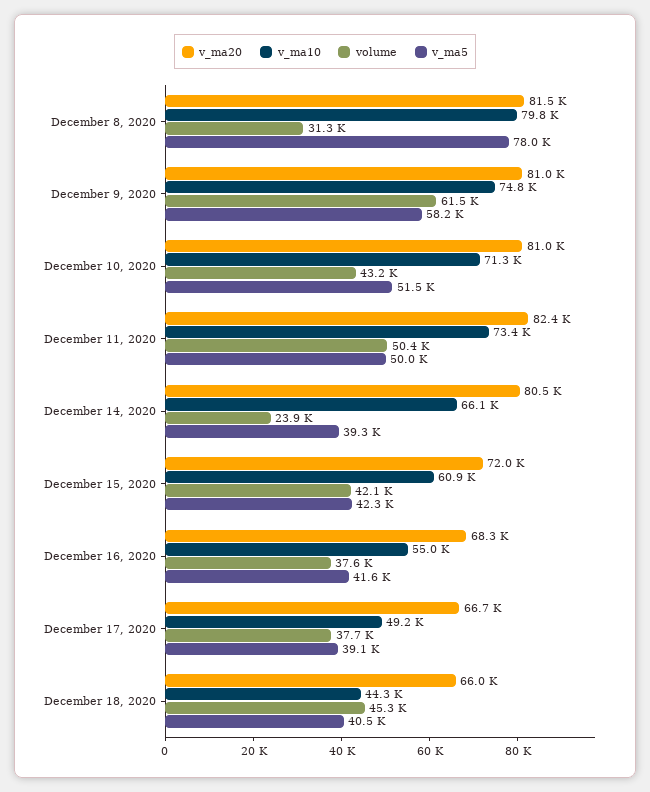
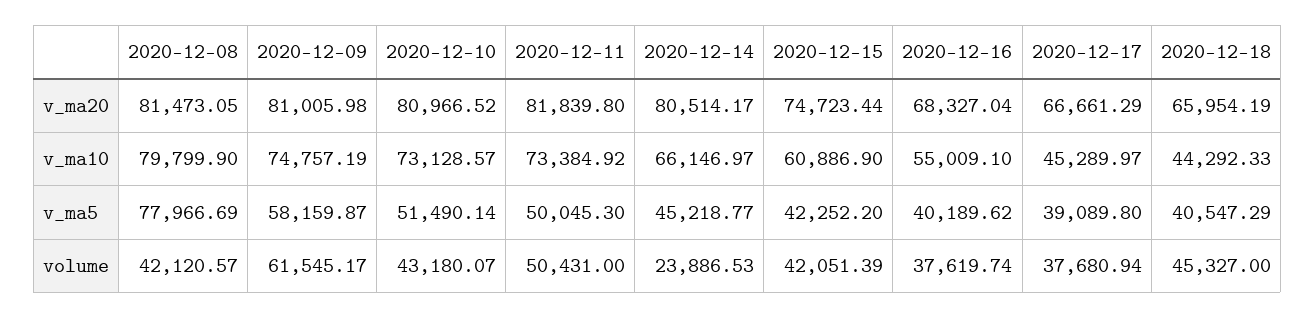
  {
    "v_ma20": {
      "December 8, 2020": 81473.05,
      "December 9, 2020": 81005.98,
      "December 10, 2020": 80966.52,
-     "December 11, 2020": 82400,
+     "December 11, 2020": 81839.8,
      "December 14, 2020": 80514.17,
-     "December 15, 2020": 72000,
+     "December 15, 2020": 74723.44,
      "December 16, 2020": 68327.04,
      "December 17, 2020": 66661.29,
      "December 18, 2020": 65954.19
    },
    "v_ma10": {
      "December 8, 2020": 79799.9,
      "December 9, 2020": 74757.19,
-     "December 10, 2020": 71300,
+     "December 10, 2020": 73128.57,
      "December 11, 2020": 73384.92,
      "December 14, 2020": 66146.97,
      "December 15, 2020": 60886.9,
      "December 16, 2020": 55009.1,
-     "December 17, 2020": 49200,
+     "December 17, 2020": 45289.97,
      "December 18, 2020": 44292.33
    },
    "volume": {
-     "December 8, 2020": 31300,
+     "December 8, 2020": 42120.57,
      "December 9, 2020": 61545.17,
      "December 10, 2020": 43180.07,
      "December 11, 2020": 50431,
      "December 14, 2020": 23886.53,
      "December 15, 2020": 42051.39,
      "December 16, 2020": 37619.74,
      "December 17, 2020": 37680.94,
      "December 18, 2020": 45327
    },
    "v_ma5": {
      "December 8, 2020": 77966.69,
      "December 9, 2020": 58159.87,
      "December 10, 2020": 51490.14,
      "December 11, 2020": 50045.3,
-     "December 14, 2020": 39300,
+     "December 14, 2020": 45218.77,
      "December 15, 2020": 42252.2,
-     "December 16, 2020": 41600,
+     "December 16, 2020": 40189.62,
      "December 17, 2020": 39089.8,
      "December 18, 2020": 40547.29
    }
  }

